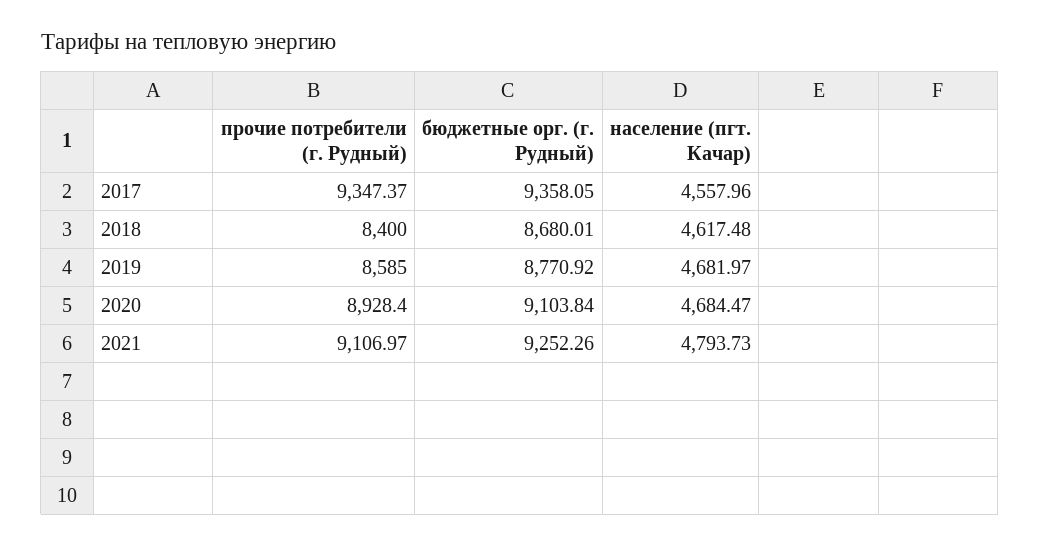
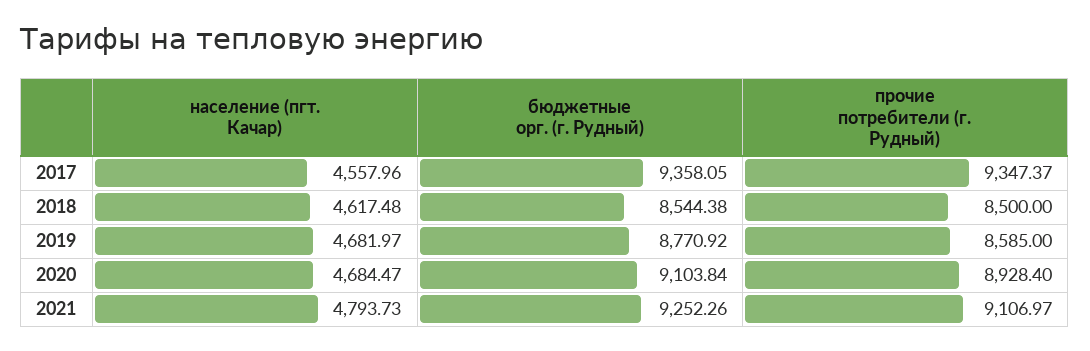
  {
    "прочие потребители (г. Рудный)": {
      "2017": 9347.37,
-     "2018": 8400,
+     "2018": 8500,
      "2019": 8585,
      "2020": 8928.4,
      "2021": 9106.97
    },
    "бюджетные орг. (г. Рудный)": {
      "2017": 9358.05,
-     "2018": 8680.01,
+     "2018": 8544.38,
      "2019": 8770.92,
      "2020": 9103.84,
      "2021": 9252.26
    },
    "население (пгт. Качар)": {
      "2017": 4557.96,
      "2018": 4617.48,
      "2019": 4681.97,
      "2020": 4684.47,
      "2021": 4793.73
    }
  }

